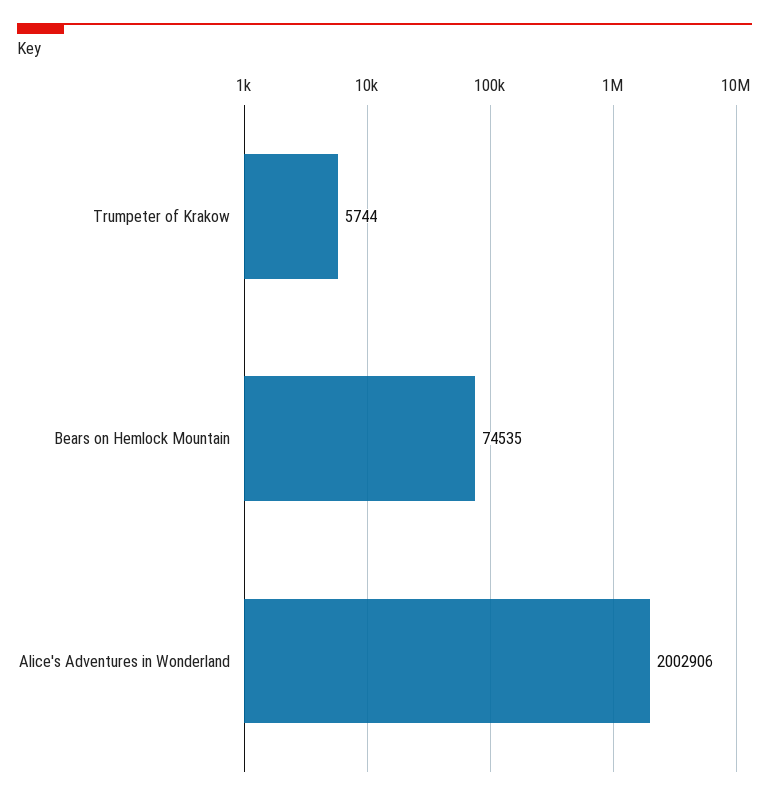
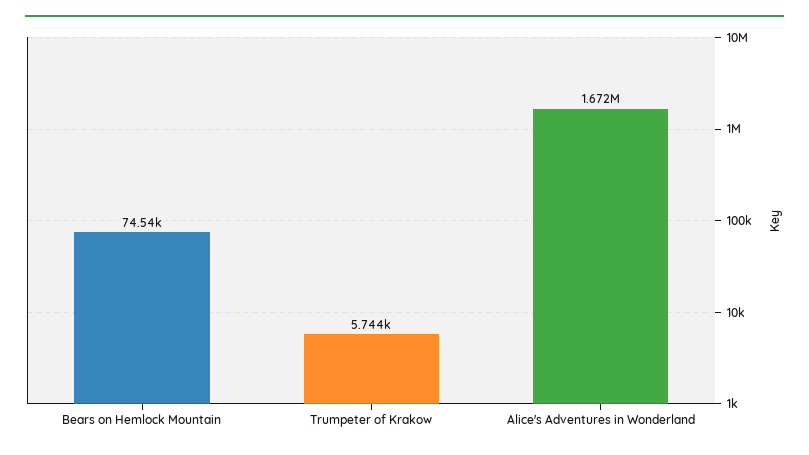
  {
    "Trumpeter of Krakow": 5744,
    "Bears on Hemlock Mountain": 74535,
-   "Alice's Adventures in Wonderland": 2002906
+   "Alice's Adventures in Wonderland": 1672000
  }

